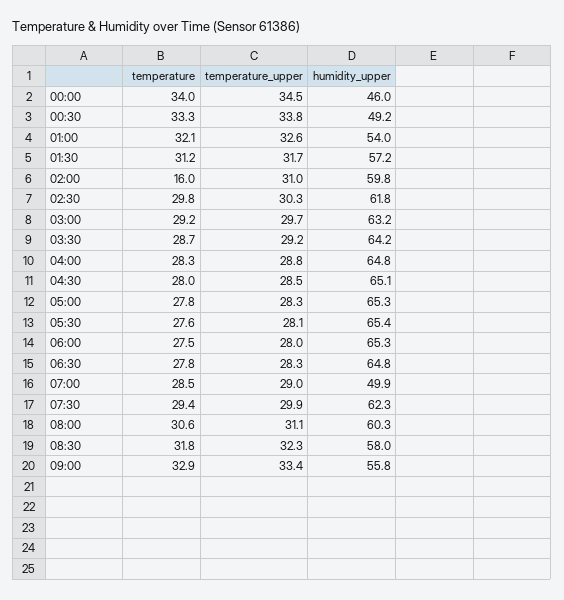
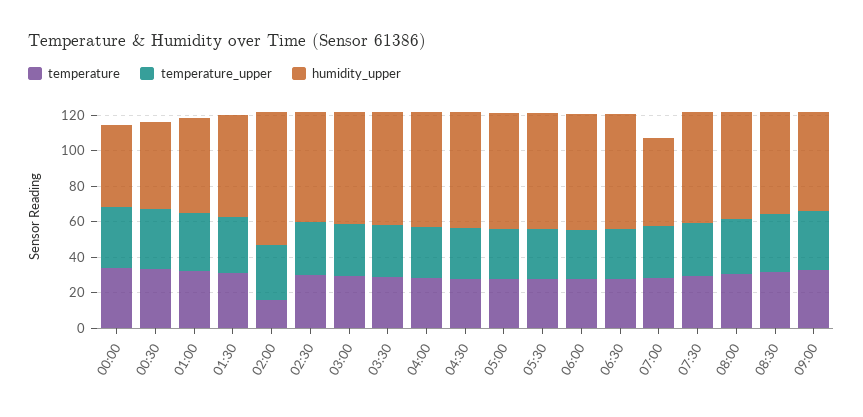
  {
    "temperature": {
      "00:00": 34,
      "00:30": 33.3,
      "01:00": 32.1,
      "01:30": 31.2,
      "02:00": 16,
      "02:30": 29.8,
      "03:00": 29.2,
      "03:30": 28.7,
      "04:00": 28.3,
      "04:30": 28,
      "05:00": 27.8,
      "05:30": 27.6,
      "06:00": 27.5,
      "06:30": 27.8,
      "07:00": 28.5,
      "07:30": 29.4,
      "08:00": 30.6,
      "08:30": 31.8,
      "09:00": 32.9
    },
    "temperature_upper": {
      "00:00": 34.5,
      "00:30": 33.8,
      "01:00": 32.6,
      "01:30": 31.7,
      "02:00": 31,
      "02:30": 30.3,
      "03:00": 29.7,
      "03:30": 29.2,
      "04:00": 28.8,
      "04:30": 28.5,
      "05:00": 28.3,
      "05:30": 28.1,
      "06:00": 28,
      "06:30": 28.3,
      "07:00": 29,
      "07:30": 29.9,
      "08:00": 31.1,
      "08:30": 32.3,
      "09:00": 33.4
    },
    "humidity_upper": {
      "00:00": 46,
      "00:30": 49.2,
      "01:00": 54,
      "01:30": 57.2,
-     "02:00": 59.8,
+     "02:00": 75,
      "02:30": 61.8,
      "03:00": 63.2,
      "03:30": 64.2,
      "04:00": 64.8,
      "04:30": 65.1,
      "05:00": 65.3,
      "05:30": 65.4,
      "06:00": 65.3,
      "06:30": 64.8,
      "07:00": 49.9,
      "07:30": 62.3,
      "08:00": 60.3,
      "08:30": 58,
      "09:00": 55.8
    }
  }

